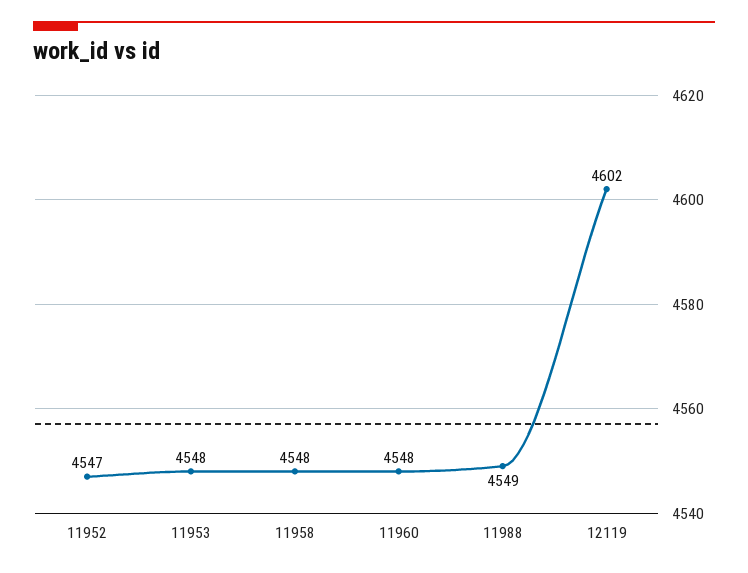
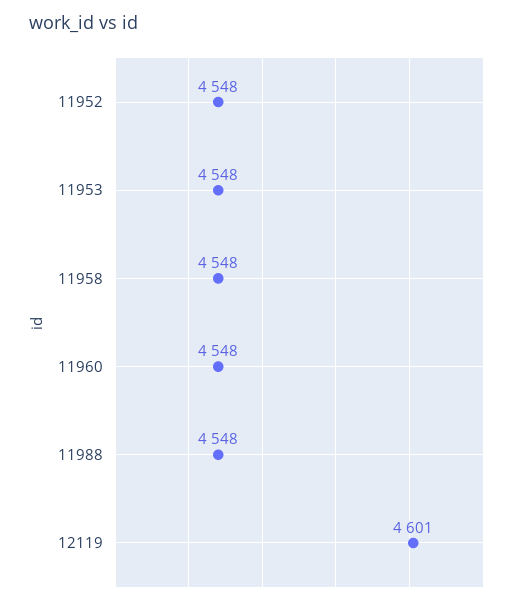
  {
-   "11952": 4547,
+   "11952": 4548,
    "11953": 4548,
    "11958": 4548,
    "11960": 4548,
-   "11988": 4549,
+   "11988": 4548,
-   "12119": 4602
+   "12119": 4601
  }

